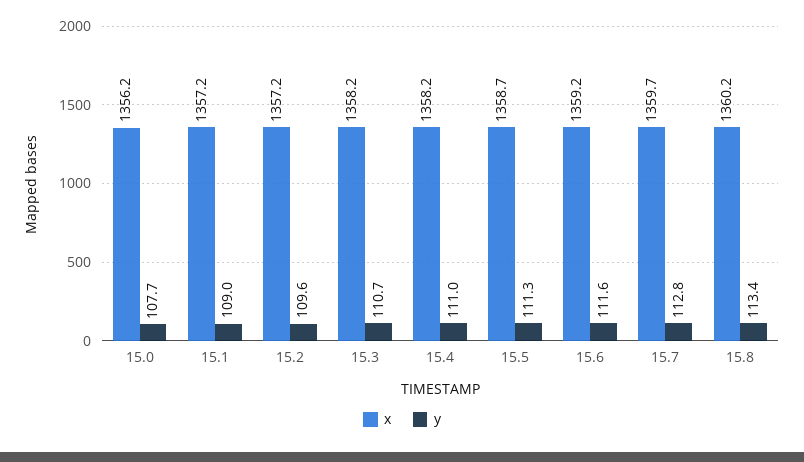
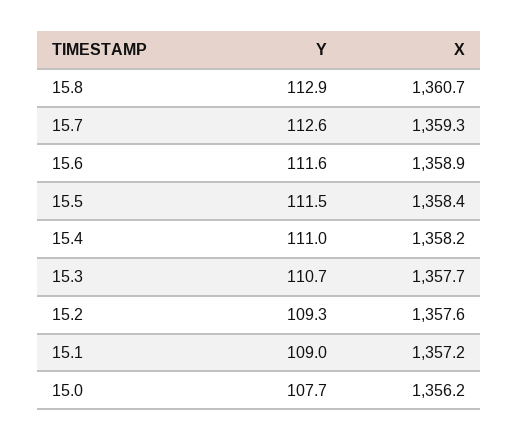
  {
    "x": {
      "15.0": 1356.2,
      "15.1": 1357.2,
-     "15.2": 1357.2,
+     "15.2": 1357.6,
-     "15.3": 1358.2,
+     "15.3": 1357.7,
      "15.4": 1358.2,
-     "15.5": 1358.7,
+     "15.5": 1358.4,
-     "15.6": 1359.2,
+     "15.6": 1358.9,
-     "15.7": 1359.7,
+     "15.7": 1359.3,
-     "15.8": 1360.2
+     "15.8": 1360.7
    },
    "y": {
      "15.0": 107.7,
      "15.1": 109,
-     "15.2": 109.6,
+     "15.2": 109.3,
      "15.3": 110.7,
      "15.4": 111,
-     "15.5": 111.3,
+     "15.5": 111.5,
      "15.6": 111.6,
-     "15.7": 112.8,
+     "15.7": 112.6,
-     "15.8": 113.4
+     "15.8": 112.9
    }
  }

